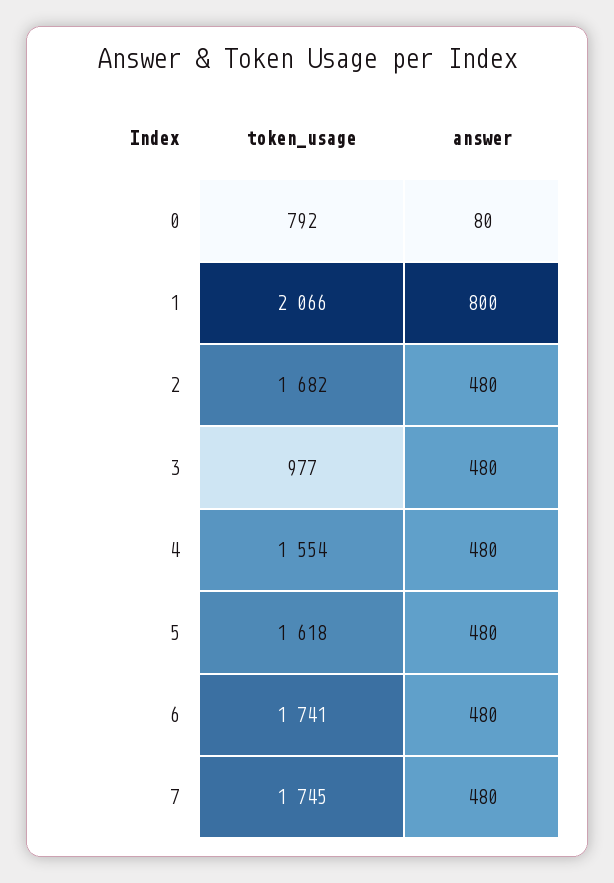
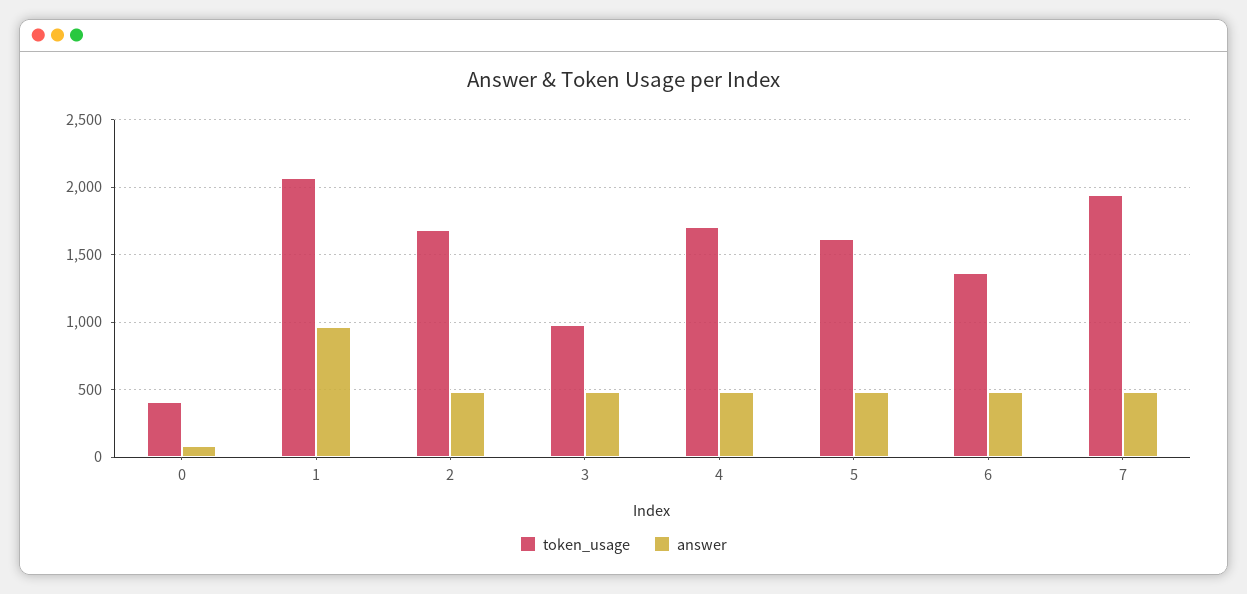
  {
    "token_usage": {
-     "0": 792,
+     "0": 400,
      "1": 2066,
      "2": 1682,
      "3": 977,
-     "4": 1554,
+     "4": 1700,
      "5": 1618,
-     "6": 1741,
+     "6": 1350,
-     "7": 1745
+     "7": 1950
    },
    "answer": {
      "0": 80,
-     "1": 800,
+     "1": 950,
      "2": 480,
      "3": 480,
      "4": 480,
      "5": 480,
      "6": 480,
      "7": 480
    }
  }

